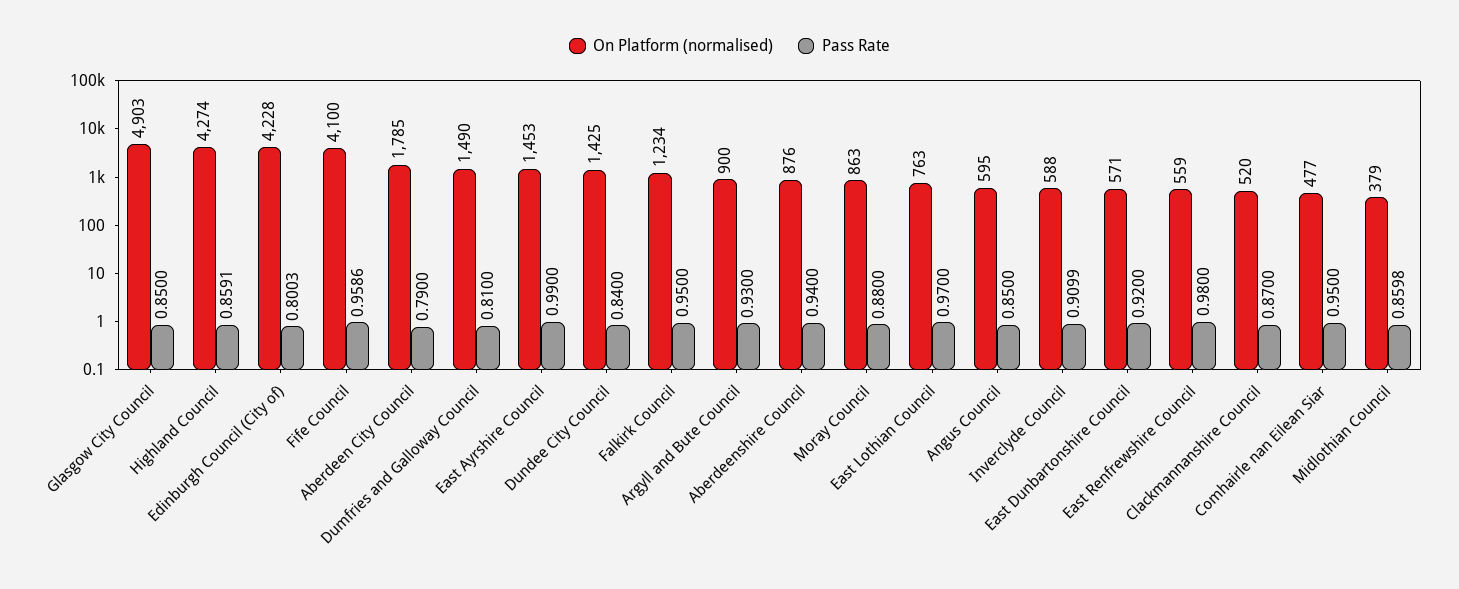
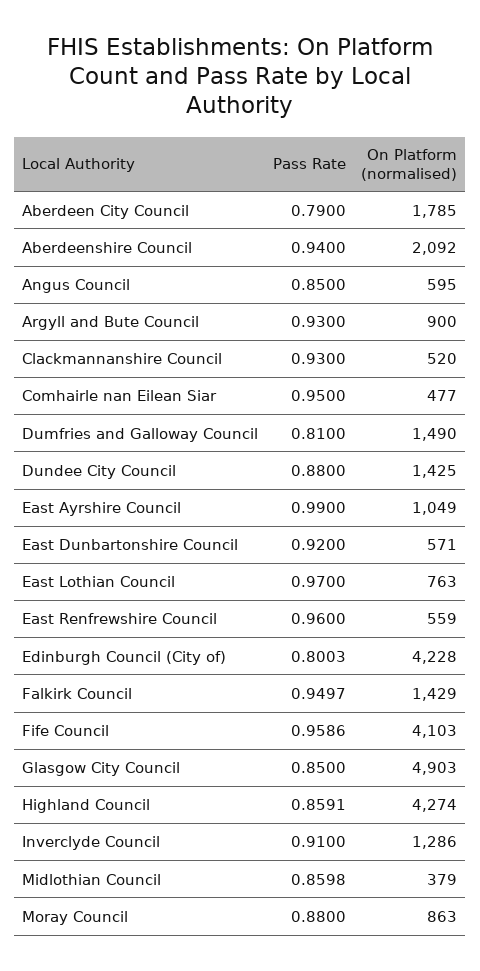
  {
    "On Platform (normalised)": {
      "Glasgow City Council": 4903,
      "Highland Council": 4274,
      "Edinburgh Council (City of)": 4228,
-     "Fife Council": 4100,
+     "Fife Council": 4103,
      "Aberdeen City Council": 1785,
      "Dumfries and Galloway Council": 1490,
-     "East Ayrshire Council": 1453,
+     "East Ayrshire Council": 1049,
      "Dundee City Council": 1425,
-     "Falkirk Council": 1234,
+     "Falkirk Council": 1429,
      "Argyll and Bute Council": 900,
-     "Aberdeenshire Council": 876,
+     "Aberdeenshire Council": 2092,
      "Moray Council": 863,
      "East Lothian Council": 763,
      "Angus Council": 595,
-     "Inverclyde Council": 588,
+     "Inverclyde Council": 1286,
      "East Dunbartonshire Council": 571,
      "East Renfrewshire Council": 559,
      "Clackmannanshire Council": 520,
      "Comhairle nan Eilean Siar": 477,
      "Midlothian Council": 379
    },
    "Pass Rate": {
      "Glasgow City Council": 0.85,
      "Highland Council": 0.8591,
      "Edinburgh Council (City of)": 0.8003,
      "Fife Council": 0.9586,
      "Aberdeen City Council": 0.79,
      "Dumfries and Galloway Council": 0.81,
      "East Ayrshire Council": 0.99,
-     "Dundee City Council": 0.84,
+     "Dundee City Council": 0.88,
-     "Falkirk Council": 0.95,
+     "Falkirk Council": 0.9497,
      "Argyll and Bute Council": 0.93,
      "Aberdeenshire Council": 0.94,
      "Moray Council": 0.88,
      "East Lothian Council": 0.97,
      "Angus Council": 0.85,
-     "Inverclyde Council": 0.9099,
+     "Inverclyde Council": 0.91,
      "East Dunbartonshire Council": 0.92,
-     "East Renfrewshire Council": 0.98,
+     "East Renfrewshire Council": 0.96,
-     "Clackmannanshire Council": 0.87,
+     "Clackmannanshire Council": 0.93,
      "Comhairle nan Eilean Siar": 0.95,
      "Midlothian Council": 0.8598
    }
  }

